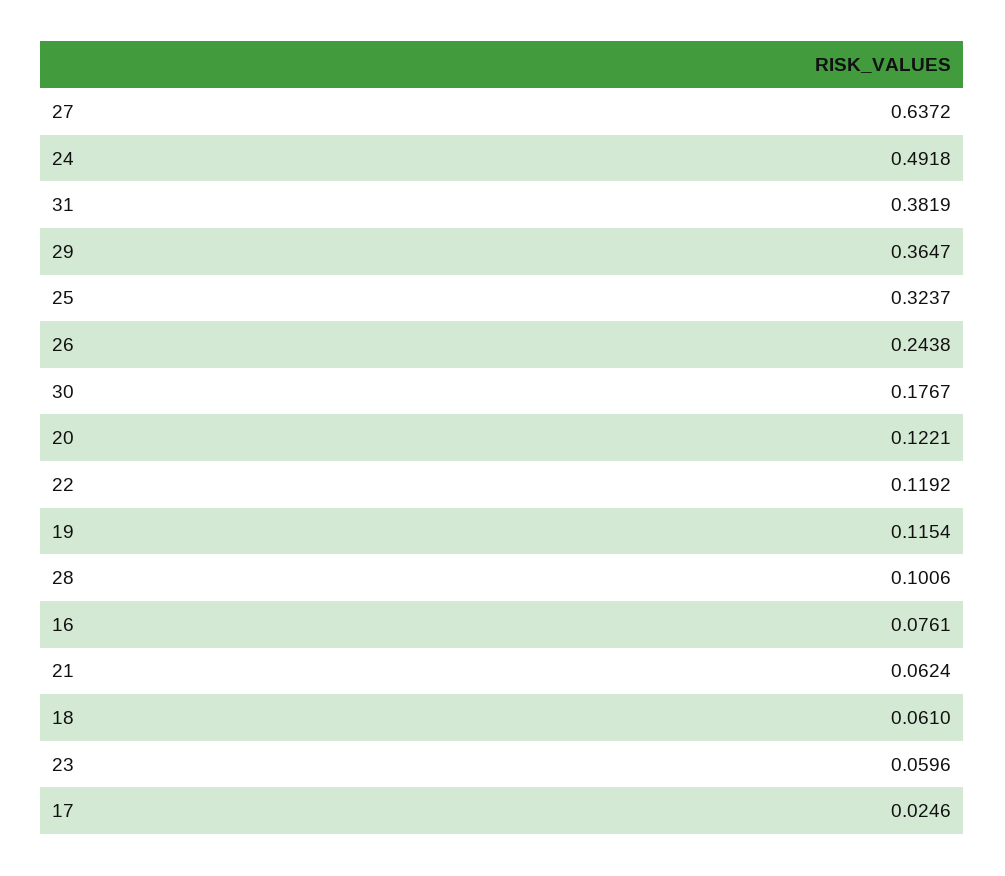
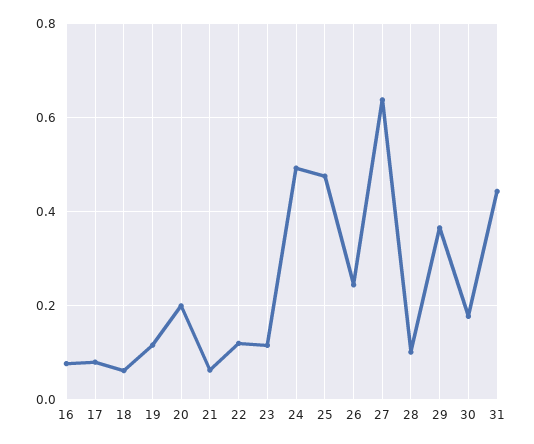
  {
    "27": 0.6372,
    "24": 0.4918,
-   "31": 0.3819,
+   "31": 0.44,
    "29": 0.3647,
-   "25": 0.3237,
+   "25": 0.48,
    "26": 0.2438,
    "30": 0.1767,
-   "20": 0.1221,
+   "20": 0.2,
    "22": 0.1192,
    "19": 0.1154,
    "28": 0.1006,
    "16": 0.0761,
    "21": 0.0624,
    "18": 0.061,
-   "23": 0.0596,
+   "23": 0.12,
-   "17": 0.0246
+   "17": 0.08
  }

